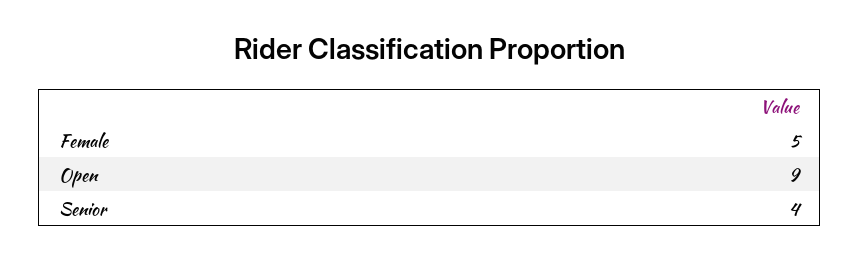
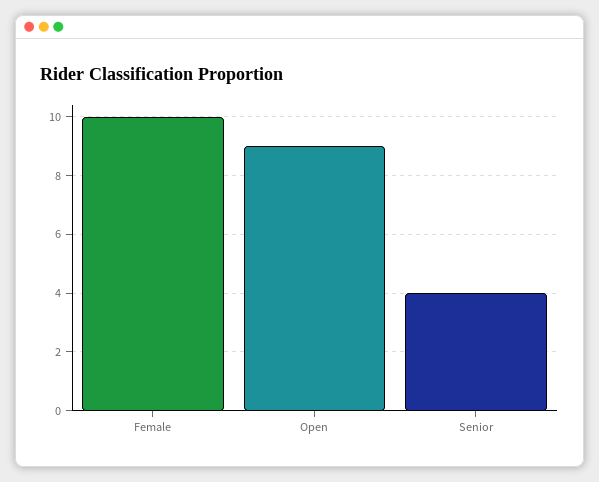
  {
-   "Female": 5,
+   "Female": 10,
    "Open": 9,
    "Senior": 4
  }

